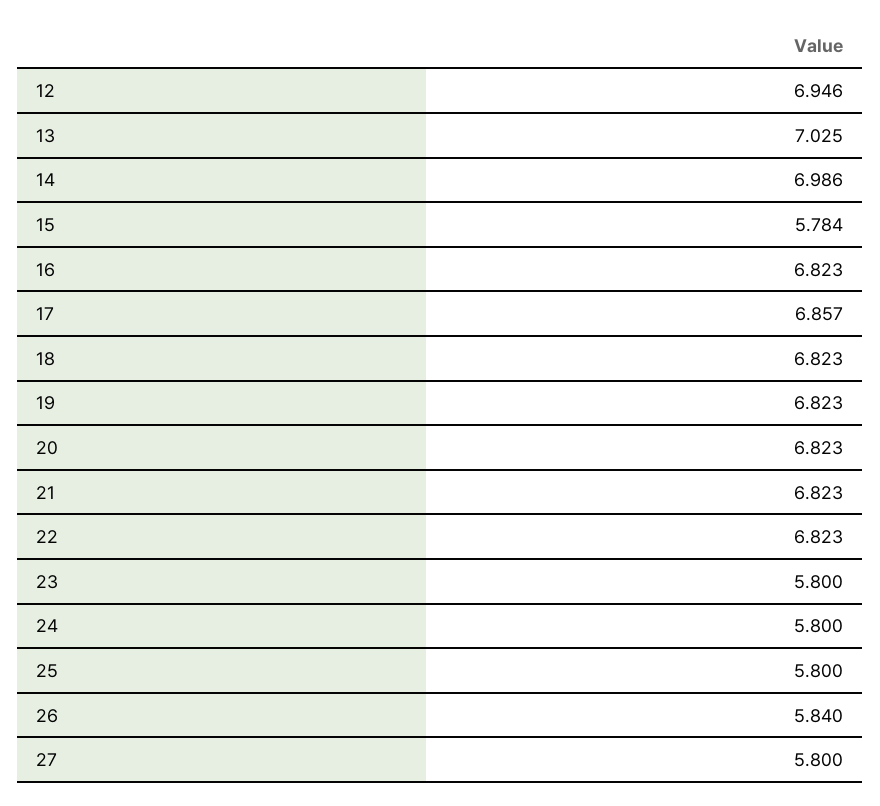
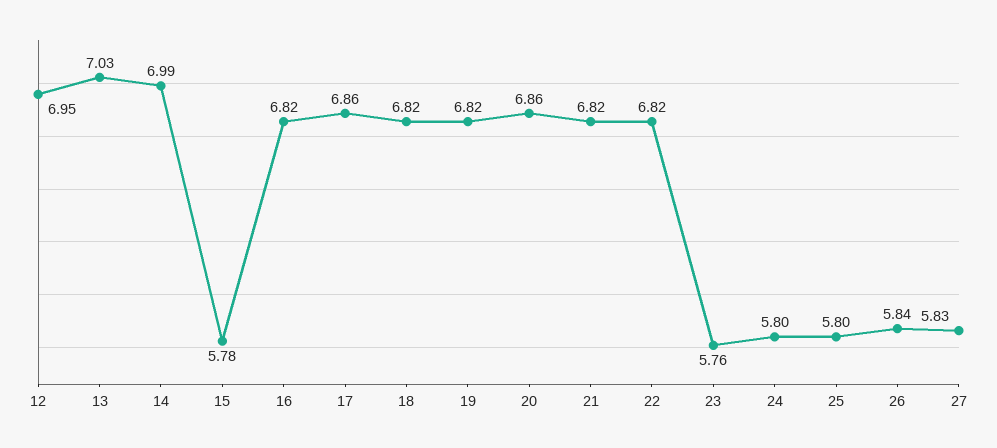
  {
    "12": 6.946,
    "13": 7.025,
    "14": 6.986,
    "15": 5.784,
    "16": 6.823,
    "17": 6.857,
    "18": 6.823,
    "19": 6.823,
-   "20": 6.823,
+   "20": 6.86,
    "21": 6.823,
    "22": 6.823,
-   "23": 5.8,
+   "23": 5.76,
    "24": 5.8,
    "25": 5.8,
    "26": 5.84,
-   "27": 5.8
+   "27": 5.83
  }

